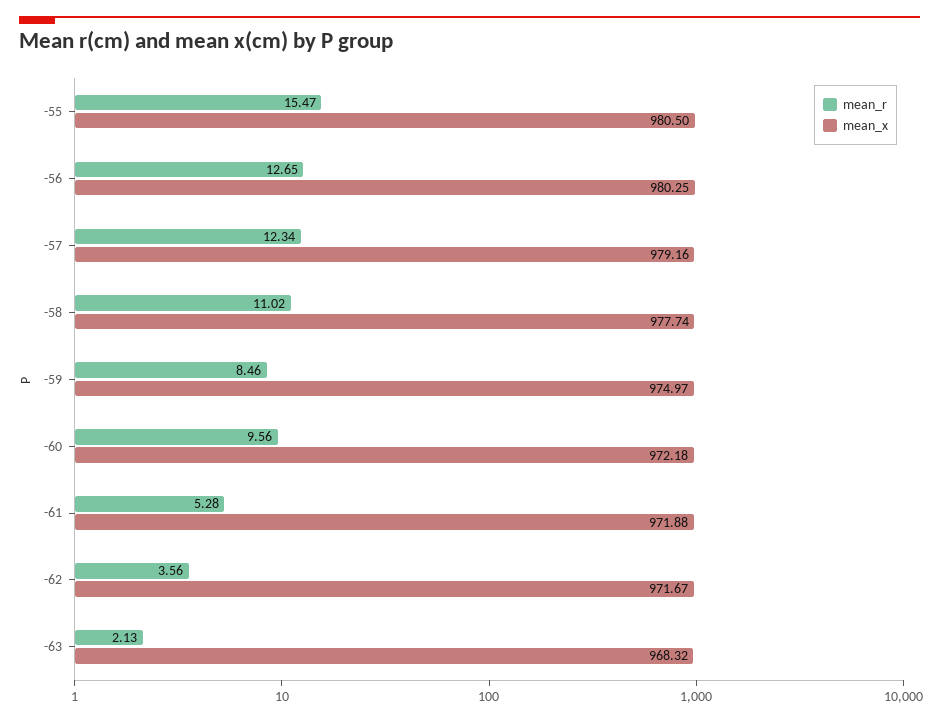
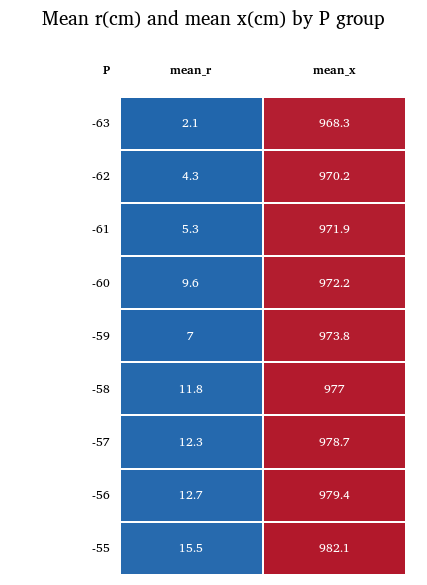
  {
    "mean_r": {
      "-55": 15.47,
      "-56": 12.65,
      "-57": 12.34,
-     "-58": 11.02,
+     "-58": 11.8,
-     "-59": 8.46,
+     "-59": 7,
      "-60": 9.56,
      "-61": 5.28,
-     "-62": 3.56,
+     "-62": 4.3,
      "-63": 2.13
    },
    "mean_x": {
-     "-55": 980.5,
+     "-55": 982.1,
-     "-56": 980.25,
+     "-56": 979.4,
-     "-57": 979.16,
+     "-57": 978.7,
-     "-58": 977.74,
+     "-58": 977,
-     "-59": 974.97,
+     "-59": 973.8,
      "-60": 972.18,
      "-61": 971.88,
-     "-62": 971.67,
+     "-62": 970.2,
      "-63": 968.32
    }
  }

